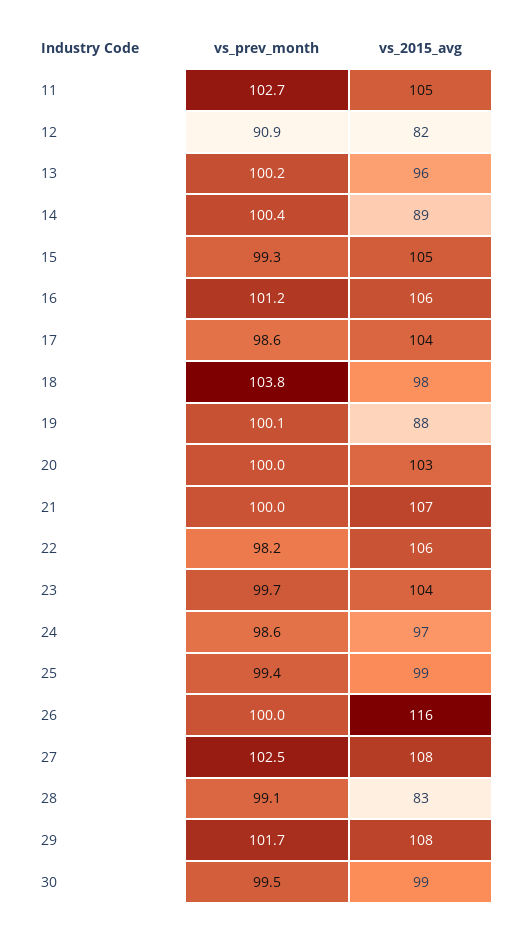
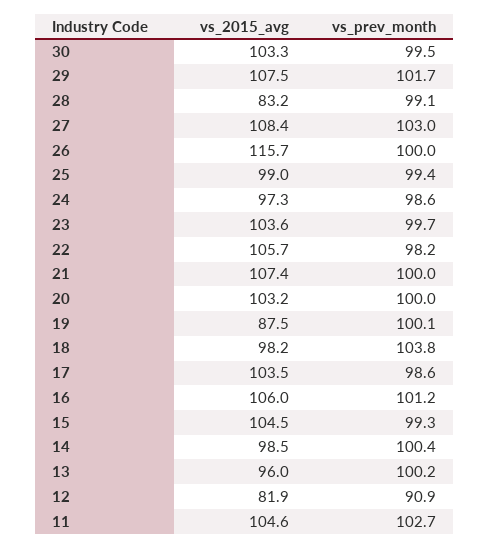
  {
    "vs_prev_month": {
      "11": 102.7,
      "12": 90.9,
      "13": 100.2,
      "14": 100.4,
      "15": 99.3,
      "16": 101.2,
      "17": 98.6,
      "18": 103.8,
      "19": 100.1,
      "20": 100,
      "21": 100,
      "22": 98.2,
      "23": 99.7,
      "24": 98.6,
      "25": 99.4,
      "26": 100,
-     "27": 102.5,
+     "27": 103,
      "28": 99.1,
      "29": 101.7,
      "30": 99.5
    },
    "vs_2015_avg": {
      "11": 104.6,
      "12": 81.9,
      "13": 96,
-     "14": 89,
+     "14": 98.5,
      "15": 104.5,
      "16": 106,
      "17": 103.5,
      "18": 98.2,
      "19": 87.5,
      "20": 103.2,
      "21": 107.4,
      "22": 105.7,
      "23": 103.6,
      "24": 97.3,
      "25": 99,
      "26": 115.7,
      "27": 108.4,
      "28": 83.2,
      "29": 107.5,
-     "30": 99
+     "30": 103.3
    }
  }

